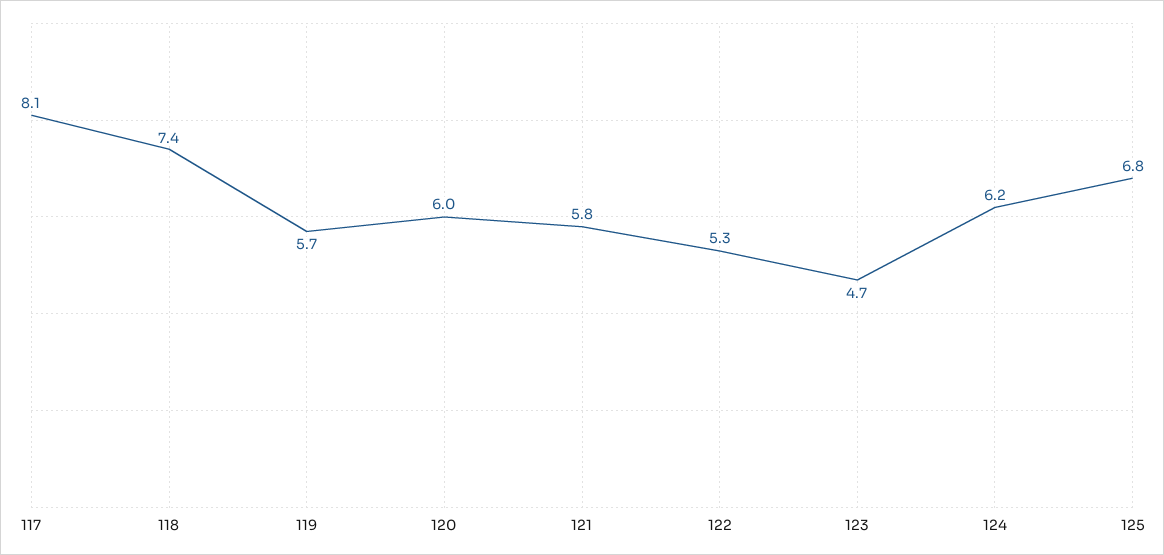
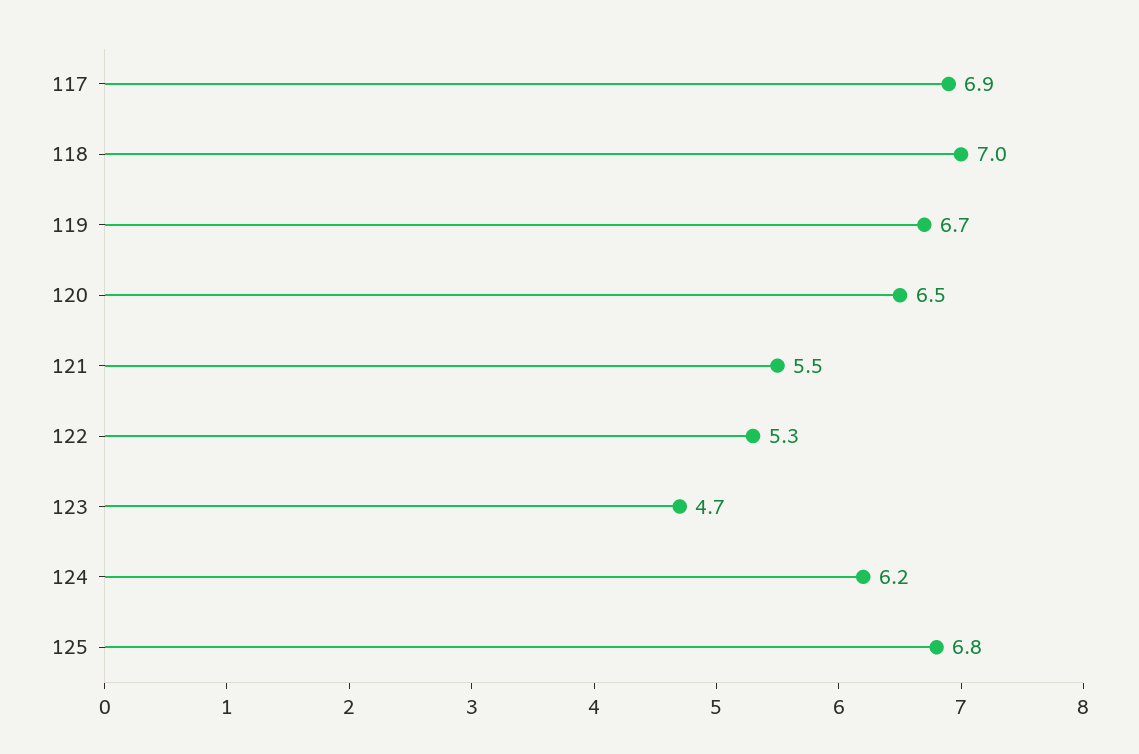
  {
-   "117": 8.1,
+   "117": 6.9,
-   "118": 7.4,
+   "118": 7,
-   "119": 5.7,
+   "119": 6.7,
-   "120": 6,
+   "120": 6.5,
-   "121": 5.8,
+   "121": 5.5,
    "122": 5.3,
    "123": 4.7,
    "124": 6.2,
    "125": 6.8
  }

